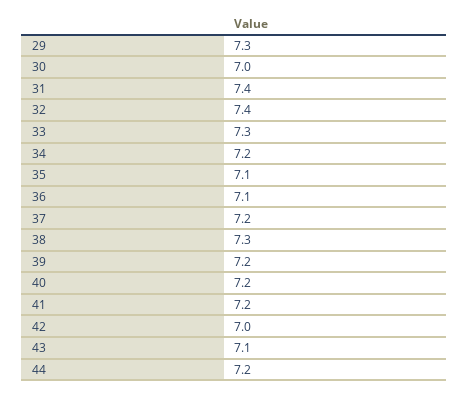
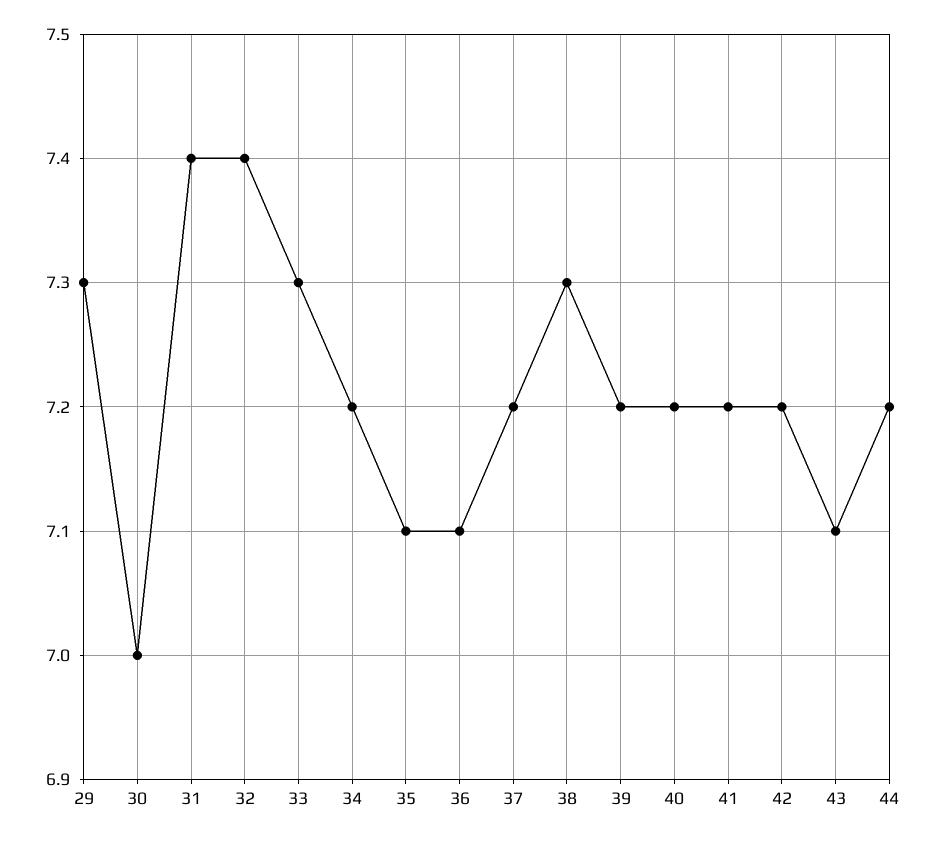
  {
    "29": 7.3,
    "30": 7,
    "31": 7.4,
    "32": 7.4,
    "33": 7.3,
    "34": 7.2,
    "35": 7.1,
    "36": 7.1,
    "37": 7.2,
    "38": 7.3,
    "39": 7.2,
    "40": 7.2,
    "41": 7.2,
-   "42": 7,
+   "42": 7.2,
    "43": 7.1,
    "44": 7.2
  }

